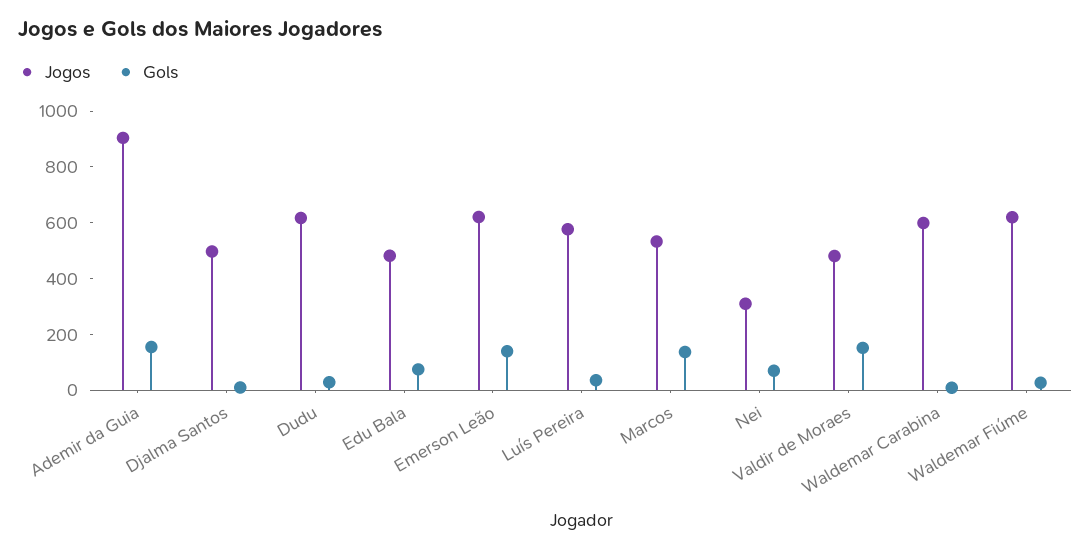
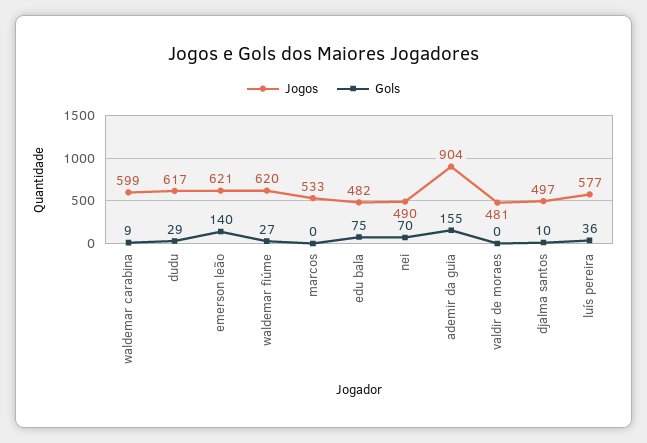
  {
    "Jogos": {
      "Ademir da Guia": 904,
      "Djalma Santos": 497,
      "Dudu": 617,
      "Edu Bala": 482,
      "Emerson Leão": 621,
      "Luís Pereira": 577,
      "Marcos": 533,
-     "Nei": 300,
+     "Nei": 490,
      "Valdir de Moraes": 481,
      "Waldemar Carabina": 599,
      "Waldemar Fiúme": 620
    },
    "Gols": {
      "Ademir da Guia": 155,
      "Djalma Santos": 10,
      "Dudu": 29,
      "Edu Bala": 75,
      "Emerson Leão": 140,
      "Luís Pereira": 36,
-     "Marcos": 150,
+     "Marcos": 0,
      "Nei": 70,
-     "Valdir de Moraes": 150,
+     "Valdir de Moraes": 0,
      "Waldemar Carabina": 9,
      "Waldemar Fiúme": 27
    }
  }

